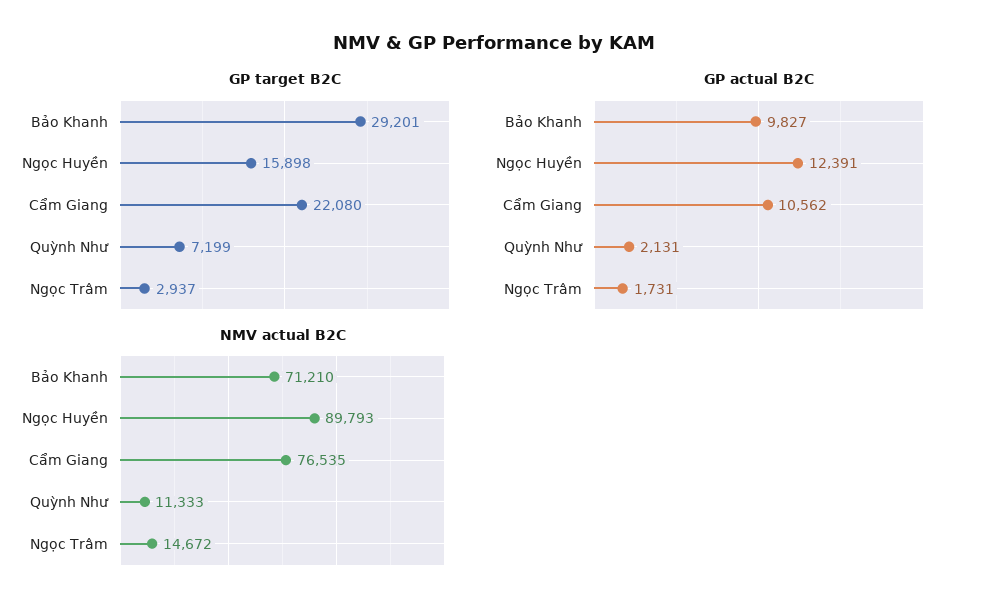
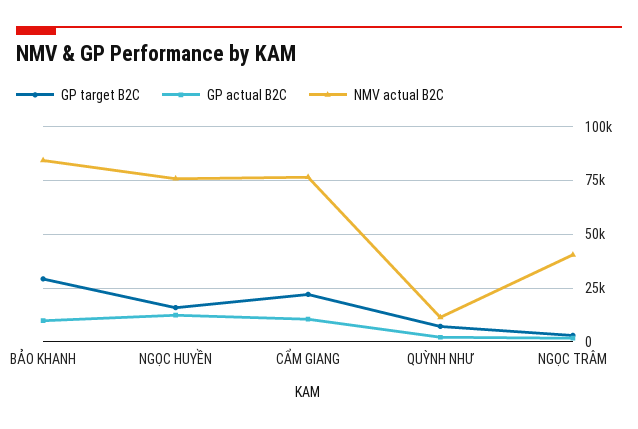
  {
    "GP target B2C": {
      "Bảo Khanh": 29201,
      "Ngọc Huyền": 15898,
      "Cẩm Giang": 22080,
      "Quỳnh Như": 7199,
      "Ngọc Trâm": 2937
    },
    "GP actual B2C": {
      "Bảo Khanh": 9827,
      "Ngọc Huyền": 12391,
      "Cẩm Giang": 10562,
      "Quỳnh Như": 2131,
      "Ngọc Trâm": 1731
    },
    "NMV actual B2C": {
-     "Bảo Khanh": 71210,
+     "Bảo Khanh": 85000,
-     "Ngọc Huyền": 89793,
+     "Ngọc Huyền": 75000,
      "Cẩm Giang": 76535,
      "Quỳnh Như": 11333,
-     "Ngọc Trâm": 14672
+     "Ngọc Trâm": 40000
    }
  }

